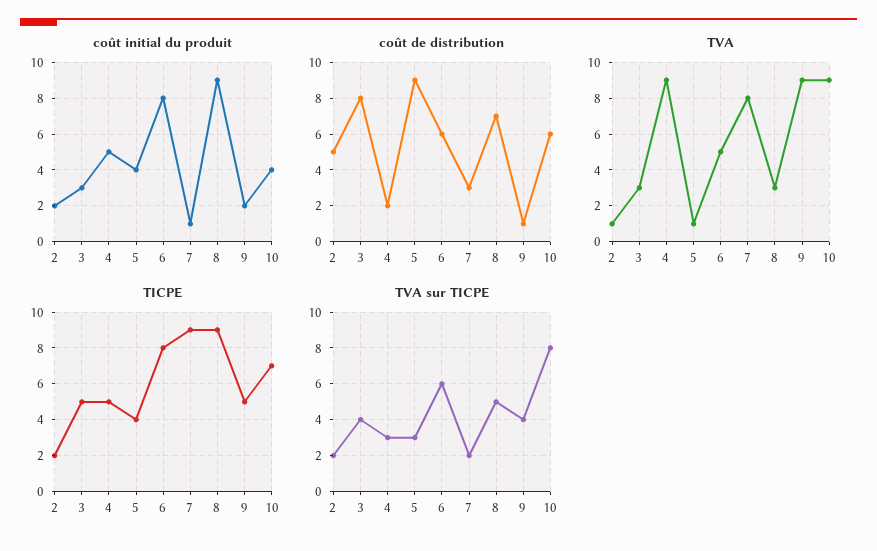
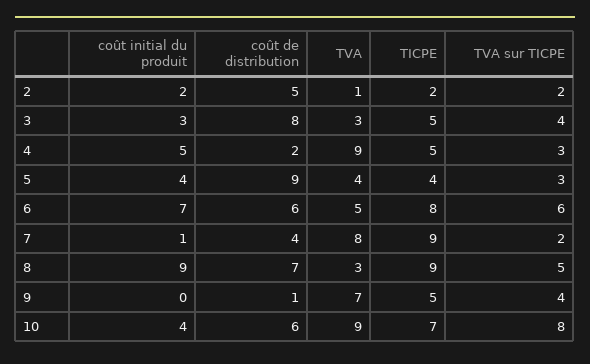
  {
    "coût initial du produit": {
      "2": 2,
      "3": 3,
      "4": 5,
      "5": 4,
-     "6": 8,
+     "6": 7,
      "7": 1,
      "8": 9,
-     "9": 2,
+     "9": 0,
      "10": 4
    },
    "coût de distribution": {
      "2": 5,
      "3": 8,
      "4": 2,
      "5": 9,
      "6": 6,
-     "7": 3,
+     "7": 4,
      "8": 7,
      "9": 1,
      "10": 6
    },
    "TVA": {
      "2": 1,
      "3": 3,
      "4": 9,
-     "5": 1,
+     "5": 4,
      "6": 5,
      "7": 8,
      "8": 3,
-     "9": 9,
+     "9": 7,
      "10": 9
    },
    "TICPE": {
      "2": 2,
      "3": 5,
      "4": 5,
      "5": 4,
      "6": 8,
      "7": 9,
      "8": 9,
      "9": 5,
      "10": 7
    },
    "TVA sur TICPE": {
      "2": 2,
      "3": 4,
      "4": 3,
      "5": 3,
      "6": 6,
      "7": 2,
      "8": 5,
      "9": 4,
      "10": 8
    }
  }

